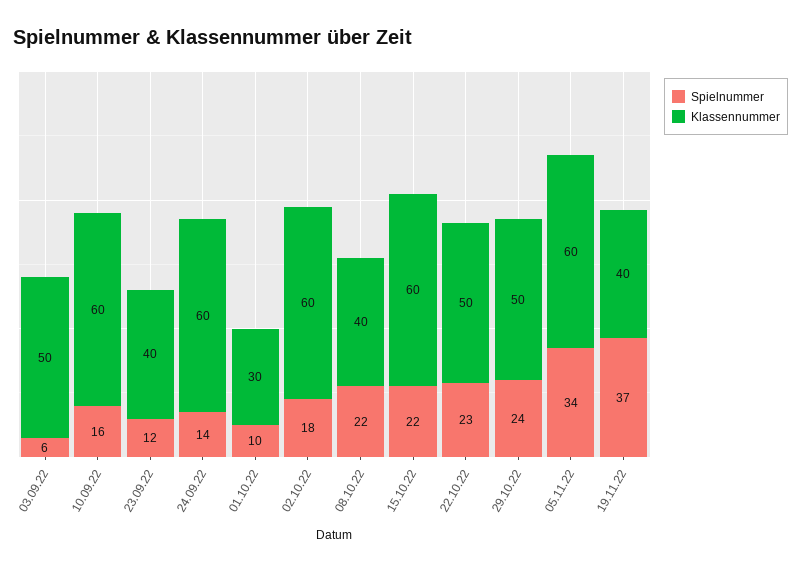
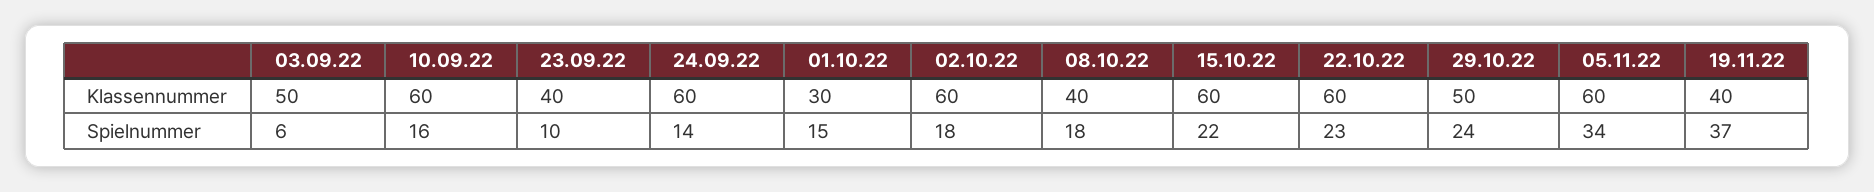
  {
    "Spielnummer": {
      "03.09.22": 6,
      "10.09.22": 16,
-     "23.09.22": 12,
+     "23.09.22": 10,
      "24.09.22": 14,
-     "01.10.22": 10,
+     "01.10.22": 15,
      "02.10.22": 18,
-     "08.10.22": 22,
+     "08.10.22": 18,
      "15.10.22": 22,
      "22.10.22": 23,
      "29.10.22": 24,
      "05.11.22": 34,
      "19.11.22": 37
    },
    "Klassennummer": {
      "03.09.22": 50,
      "10.09.22": 60,
      "23.09.22": 40,
      "24.09.22": 60,
      "01.10.22": 30,
      "02.10.22": 60,
      "08.10.22": 40,
      "15.10.22": 60,
-     "22.10.22": 50,
+     "22.10.22": 60,
      "29.10.22": 50,
      "05.11.22": 60,
      "19.11.22": 40
    }
  }

